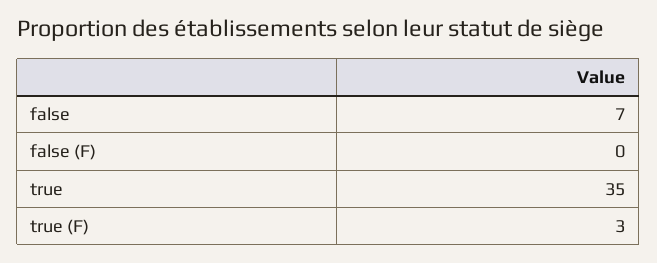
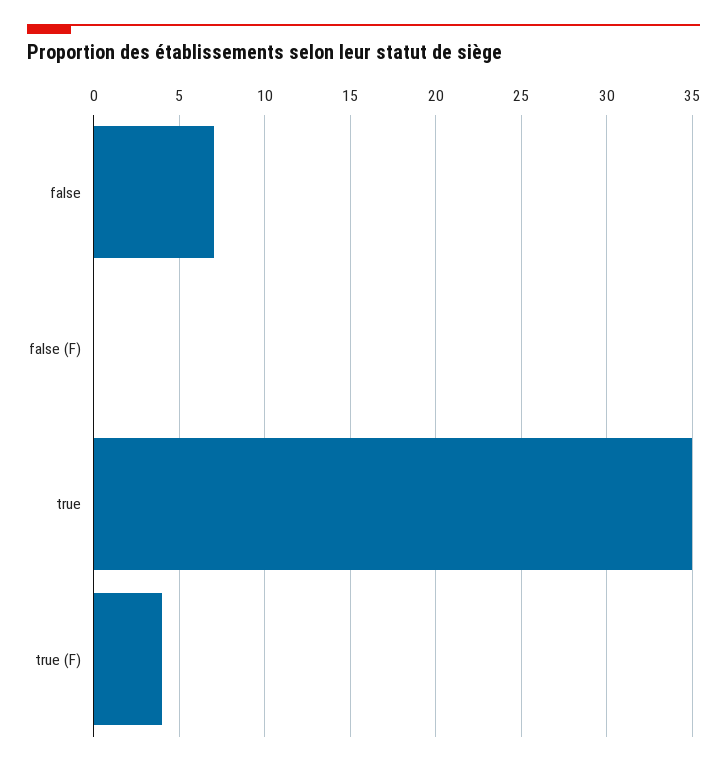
  {
    "false": 7,
    "false (F)": 0,
    "true": 35,
-   "true (F)": 3
+   "true (F)": 4
  }

